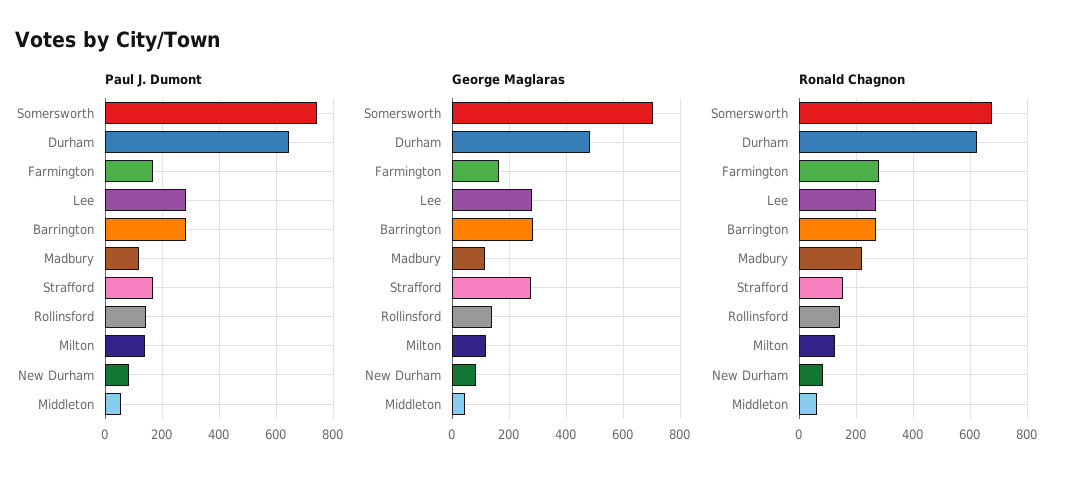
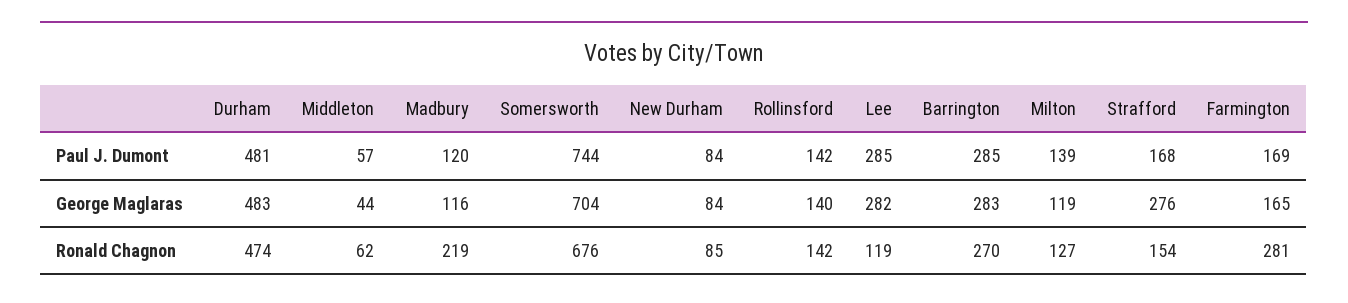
  {
    "Paul J. Dumont": {
      "Somersworth": 744,
-     "Durham": 650,
+     "Durham": 481,
      "Farmington": 169,
      "Lee": 285,
      "Barrington": 285,
      "Madbury": 120,
      "Strafford": 168,
      "Rollinsford": 142,
      "Milton": 139,
      "New Durham": 84,
      "Middleton": 57
    },
    "George Maglaras": {
      "Somersworth": 704,
      "Durham": 483,
      "Farmington": 165,
      "Lee": 282,
      "Barrington": 283,
      "Madbury": 116,
      "Strafford": 276,
      "Rollinsford": 140,
      "Milton": 119,
      "New Durham": 84,
      "Middleton": 44
    },
    "Ronald Chagnon": {
      "Somersworth": 676,
-     "Durham": 625,
+     "Durham": 474,
      "Farmington": 281,
-     "Lee": 275,
+     "Lee": 119,
      "Barrington": 270,
      "Madbury": 219,
      "Strafford": 154,
      "Rollinsford": 142,
      "Milton": 127,
      "New Durham": 85,
      "Middleton": 62
    }
  }

